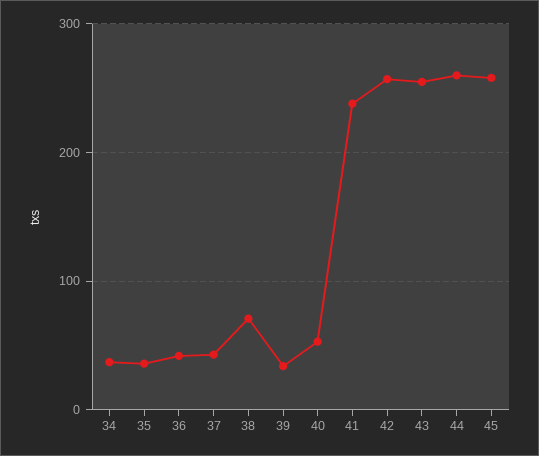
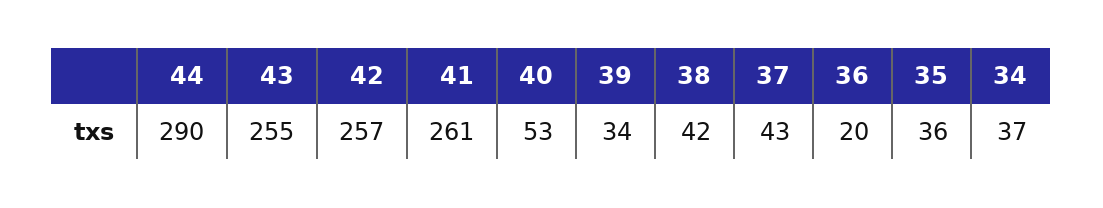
  {
    "34": 37,
    "35": 36,
-   "36": 40,
+   "36": 20,
    "37": 43,
-   "38": 70,
+   "38": 42,
    "39": 34,
    "40": 53,
-   "41": 240,
+   "41": 261,
    "42": 257,
    "43": 255,
-   "44": 260,
+   "44": 290
-   "45": 260
  }

